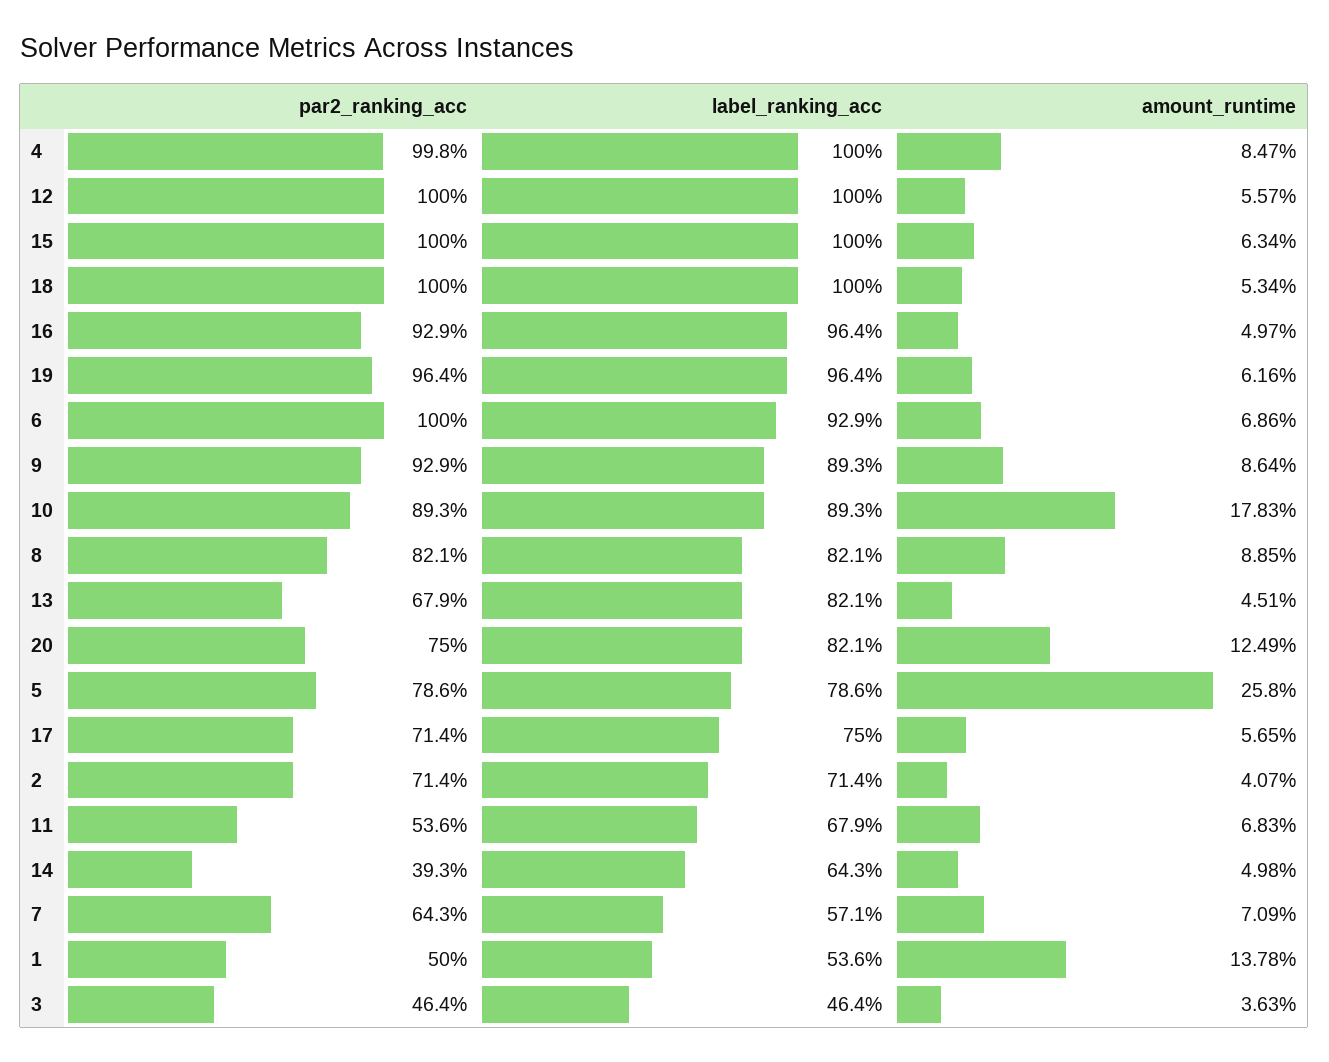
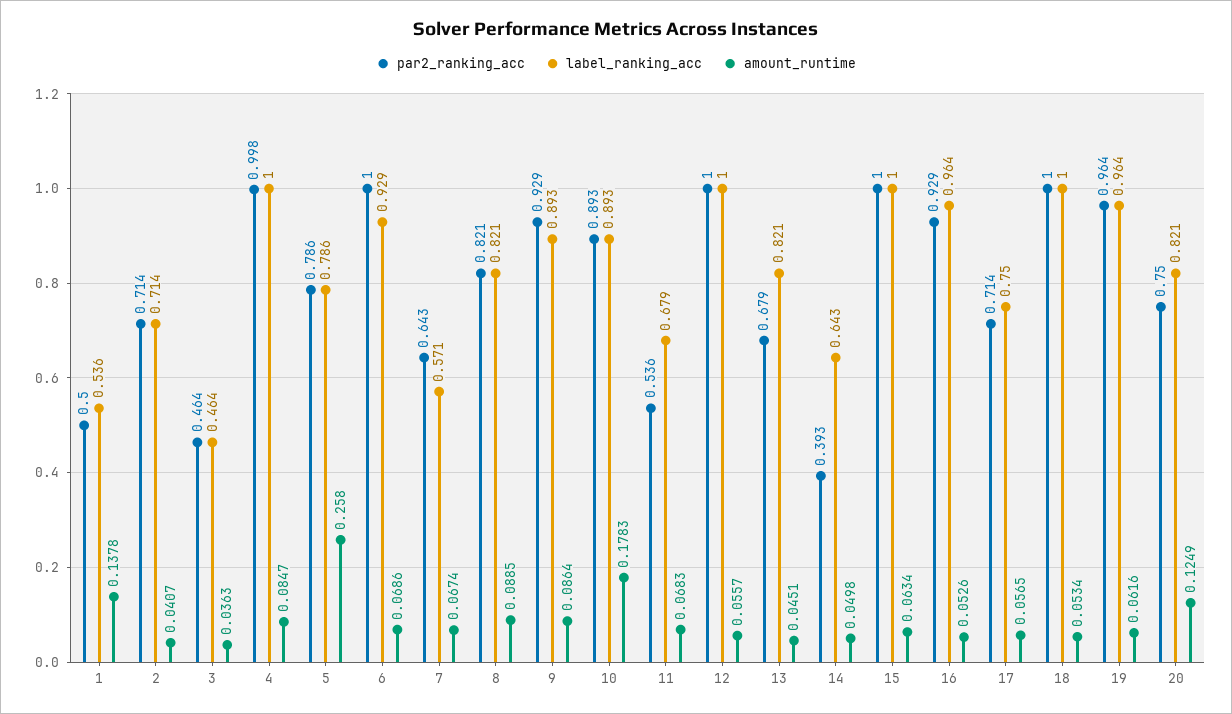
  {
    "par2_ranking_acc": {
      "4": 0.998,
      "12": 1,
      "15": 1,
      "18": 1,
      "16": 0.929,
      "19": 0.964,
      "6": 1,
      "9": 0.929,
      "10": 0.893,
      "8": 0.821,
      "13": 0.679,
      "20": 0.75,
      "5": 0.786,
      "17": 0.714,
      "2": 0.714,
      "11": 0.536,
      "14": 0.393,
      "7": 0.643,
      "1": 0.5,
      "3": 0.464
    },
    "label_ranking_acc": {
      "4": 1,
      "12": 1,
      "15": 1,
      "18": 1,
      "16": 0.964,
      "19": 0.964,
      "6": 0.929,
      "9": 0.893,
      "10": 0.893,
      "8": 0.821,
      "13": 0.821,
      "20": 0.821,
      "5": 0.786,
      "17": 0.75,
      "2": 0.714,
      "11": 0.679,
      "14": 0.643,
      "7": 0.571,
      "1": 0.536,
      "3": 0.464
    },
    "amount_runtime": {
      "4": 0.0847,
      "12": 0.0557,
      "15": 0.0634,
      "18": 0.0534,
-     "16": 0.0497,
+     "16": 0.0526,
      "19": 0.0616,
      "6": 0.0686,
      "9": 0.0864,
      "10": 0.1783,
      "8": 0.0885,
      "13": 0.0451,
      "20": 0.1249,
      "5": 0.258,
      "17": 0.0565,
      "2": 0.0407,
      "11": 0.0683,
      "14": 0.0498,
-     "7": 0.0709,
+     "7": 0.0674,
      "1": 0.1378,
      "3": 0.0363
    }
  }

